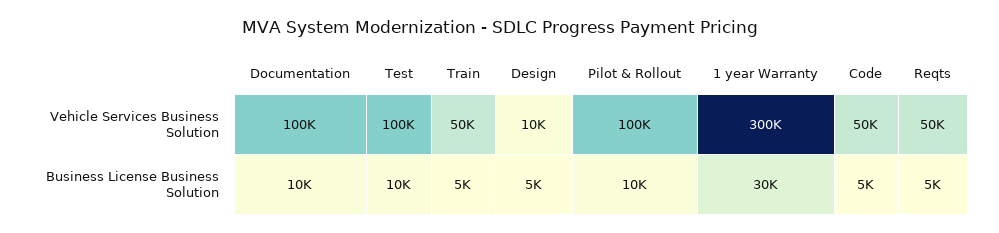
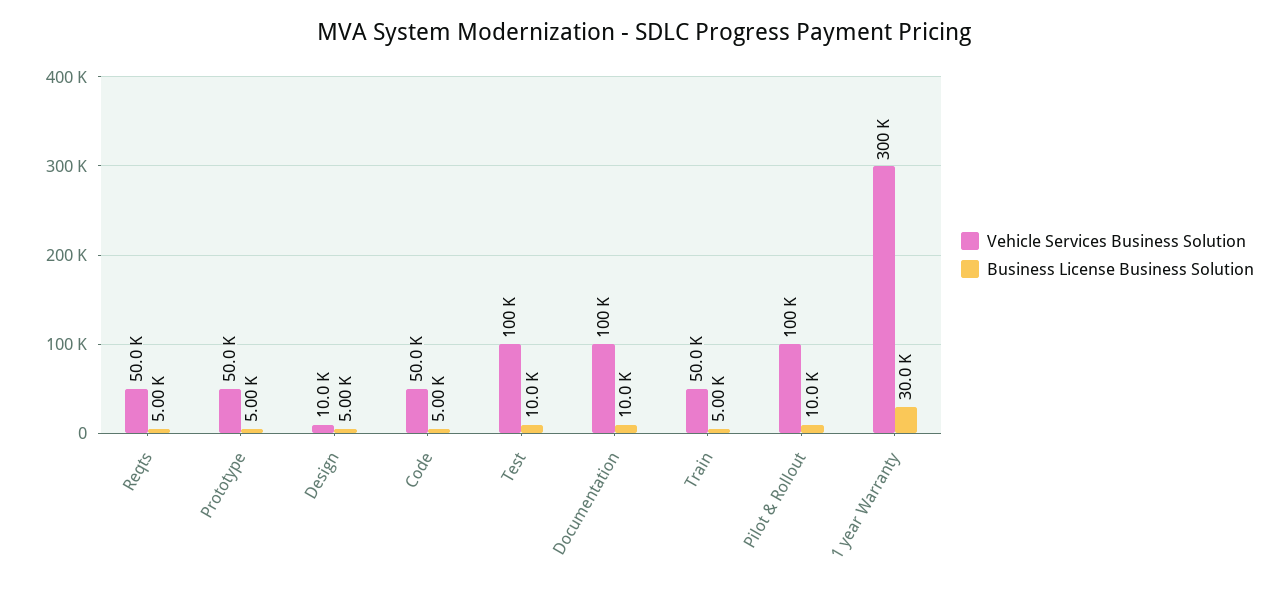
  {
    "Vehicle Services Business Solution": {
      "Documentation": 100000,
      "Test": 100000,
      "Train": 50000,
      "Design": 10000,
      "Pilot & Rollout": 100000,
      "1 year Warranty": 300000,
      "Code": 50000,
-     "Reqts": 50000
+     "Reqts": 50000,
+     "Prototype": 50000
    },
    "Business License Business Solution": {
      "Documentation": 10000,
      "Test": 10000,
      "Train": 5000,
      "Design": 5000,
      "Pilot & Rollout": 10000,
      "1 year Warranty": 30000,
      "Code": 5000,
-     "Reqts": 5000
+     "Reqts": 5000,
+     "Prototype": 5000
    }
  }

